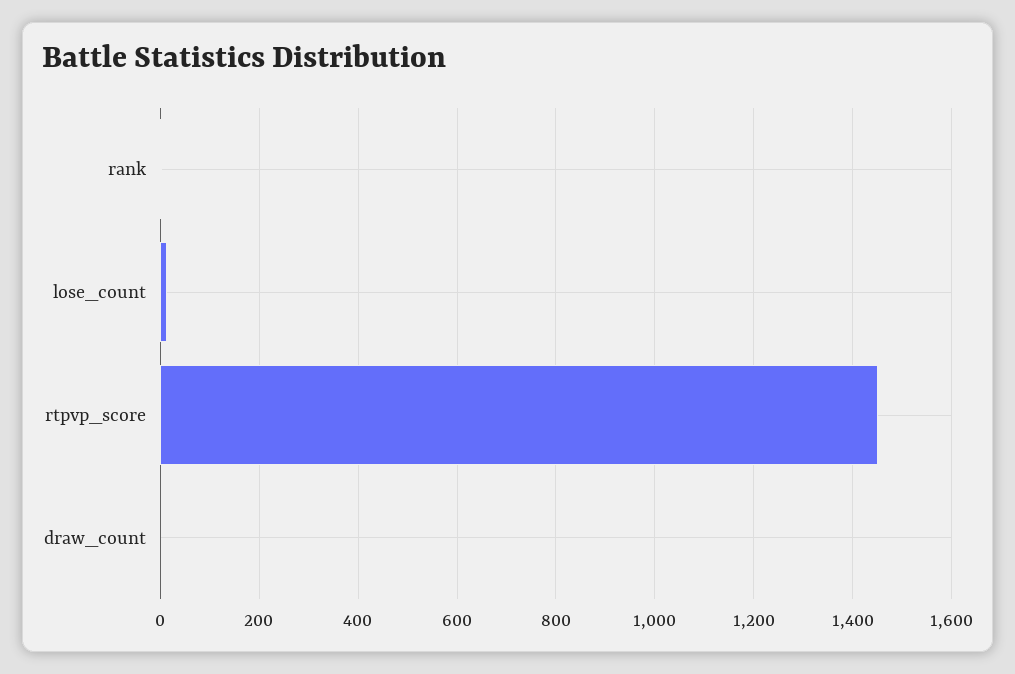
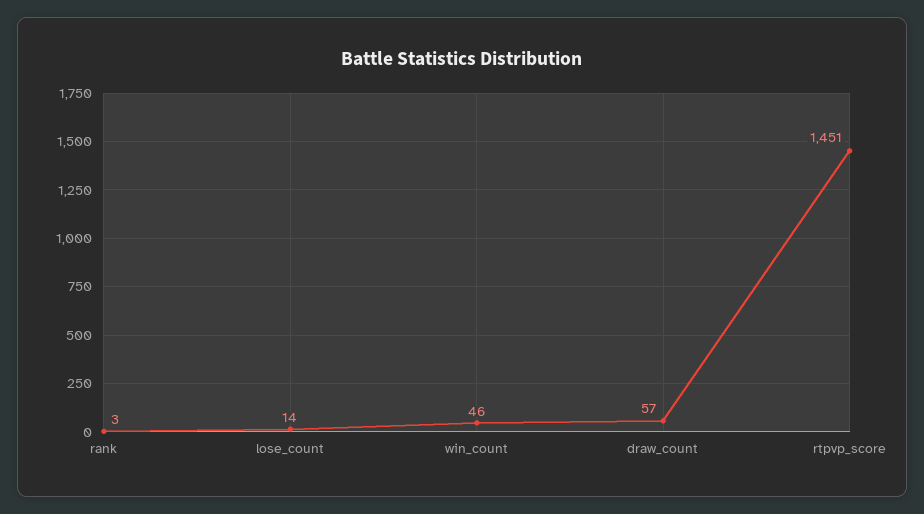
  {
    "rank": 3,
    "lose_count": 14,
    "rtpvp_score": 1451,
-   "draw_count": 0
+   "draw_count": 57,
+   "win_count": 46
  }

